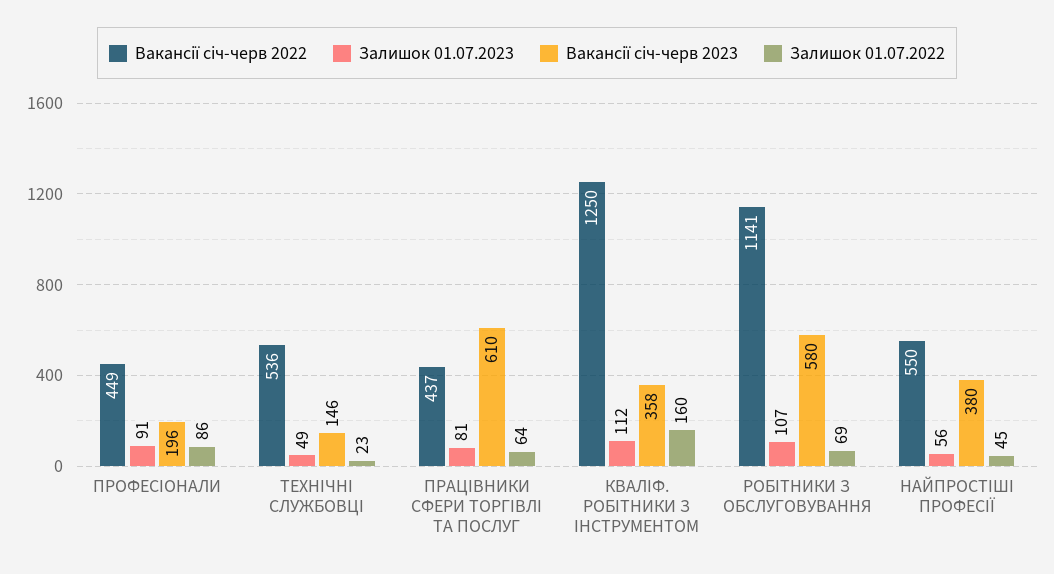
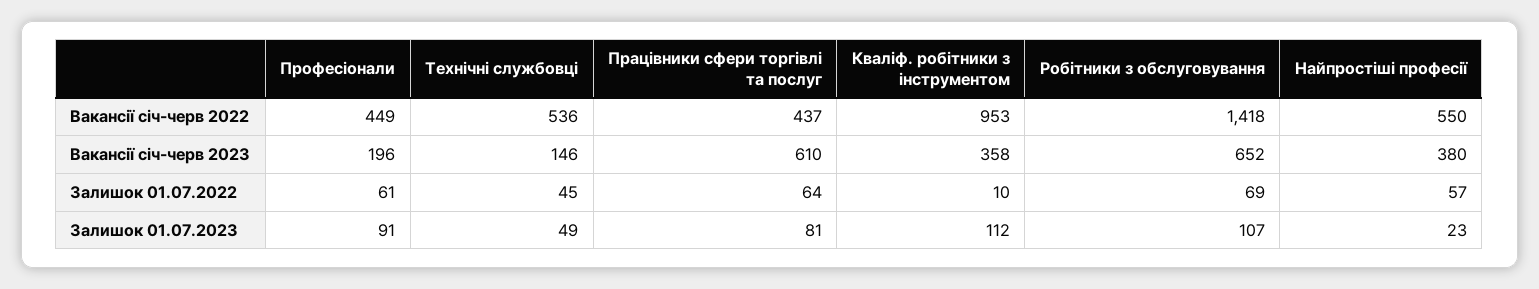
  {
    "Вакансії січ-черв 2022": {
      "ПРОФЕСІОНАЛИ": 449,
      "ТЕХНІЧНІ СЛУЖБОВЦІ": 536,
      "ПРАЦІВНИКИ СФЕРИ ТОРГІВЛІ ТА ПОСЛУГ": 437,
-     "КВАЛІФ. РОБІТНИКИ З ІНСТРУМЕНТОМ": 1250,
+     "КВАЛІФ. РОБІТНИКИ З ІНСТРУМЕНТОМ": 953,
-     "РОБІТНИКИ З ОБСЛУГОВУВАННЯ": 1141,
+     "РОБІТНИКИ З ОБСЛУГОВУВАННЯ": 1418,
      "НАЙПРОСТІШІ ПРОФЕСІЇ": 550
    },
    "Залишок 01.07.2023": {
      "ПРОФЕСІОНАЛИ": 91,
      "ТЕХНІЧНІ СЛУЖБОВЦІ": 49,
      "ПРАЦІВНИКИ СФЕРИ ТОРГІВЛІ ТА ПОСЛУГ": 81,
      "КВАЛІФ. РОБІТНИКИ З ІНСТРУМЕНТОМ": 112,
      "РОБІТНИКИ З ОБСЛУГОВУВАННЯ": 107,
-     "НАЙПРОСТІШІ ПРОФЕСІЇ": 56
+     "НАЙПРОСТІШІ ПРОФЕСІЇ": 23
    },
    "Вакансії січ-черв 2023": {
      "ПРОФЕСІОНАЛИ": 196,
      "ТЕХНІЧНІ СЛУЖБОВЦІ": 146,
      "ПРАЦІВНИКИ СФЕРИ ТОРГІВЛІ ТА ПОСЛУГ": 610,
      "КВАЛІФ. РОБІТНИКИ З ІНСТРУМЕНТОМ": 358,
-     "РОБІТНИКИ З ОБСЛУГОВУВАННЯ": 580,
+     "РОБІТНИКИ З ОБСЛУГОВУВАННЯ": 652,
      "НАЙПРОСТІШІ ПРОФЕСІЇ": 380
    },
    "Залишок 01.07.2022": {
-     "ПРОФЕСІОНАЛИ": 86,
+     "ПРОФЕСІОНАЛИ": 61,
-     "ТЕХНІЧНІ СЛУЖБОВЦІ": 23,
+     "ТЕХНІЧНІ СЛУЖБОВЦІ": 45,
      "ПРАЦІВНИКИ СФЕРИ ТОРГІВЛІ ТА ПОСЛУГ": 64,
-     "КВАЛІФ. РОБІТНИКИ З ІНСТРУМЕНТОМ": 160,
+     "КВАЛІФ. РОБІТНИКИ З ІНСТРУМЕНТОМ": 10,
      "РОБІТНИКИ З ОБСЛУГОВУВАННЯ": 69,
-     "НАЙПРОСТІШІ ПРОФЕСІЇ": 45
+     "НАЙПРОСТІШІ ПРОФЕСІЇ": 57
    }
  }

